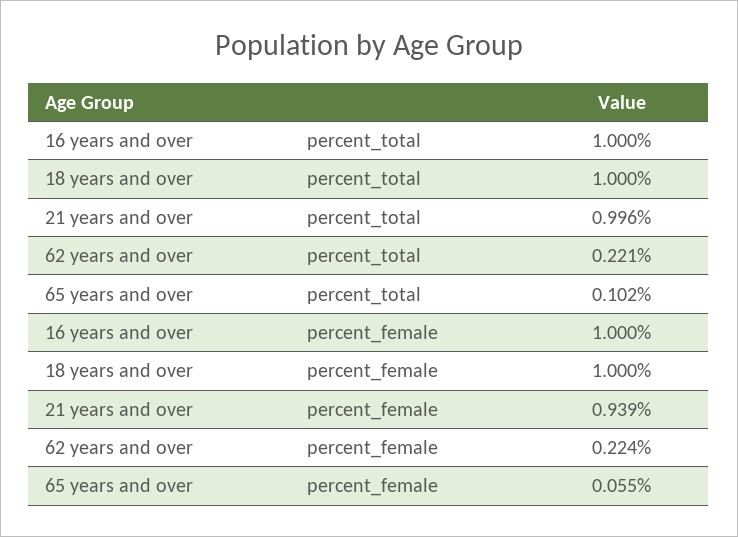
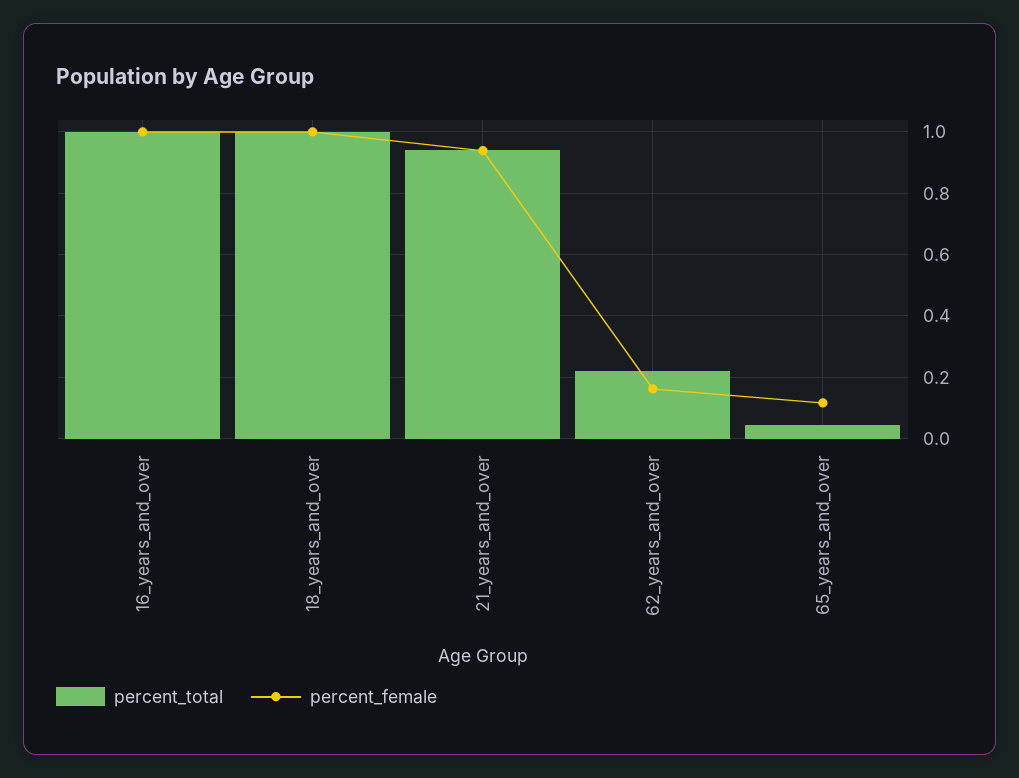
  {
    "percent_total": {
      "16 years and over": 1,
      "18 years and over": 1,
-     "21 years and over": 0.996,
+     "21 years and over": 0.94,
      "62 years and over": 0.221,
-     "65 years and over": 0.102
+     "65 years and over": 0.04
    },
    "percent_female": {
      "16 years and over": 1,
      "18 years and over": 1,
      "21 years and over": 0.939,
-     "62 years and over": 0.224,
+     "62 years and over": 0.16,
-     "65 years and over": 0.055
+     "65 years and over": 0.12
    }
  }

